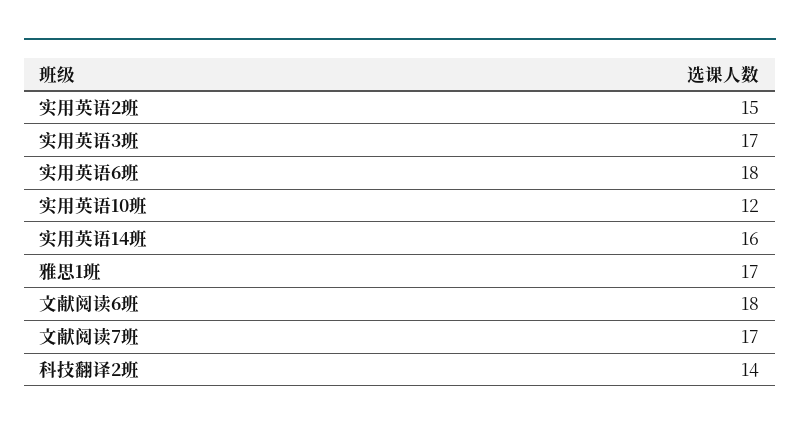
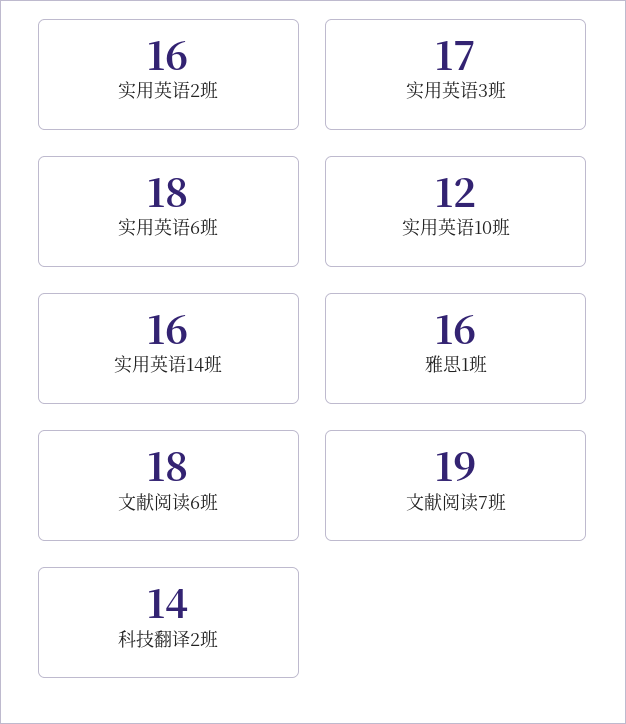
  {
-   "实用英语2班": 15,
+   "实用英语2班": 16,
    "实用英语3班": 17,
    "实用英语6班": 18,
    "实用英语10班": 12,
    "实用英语14班": 16,
-   "雅思1班": 17,
+   "雅思1班": 16,
    "文献阅读6班": 18,
-   "文献阅读7班": 17,
+   "文献阅读7班": 19,
    "科技翻译2班": 14
  }

